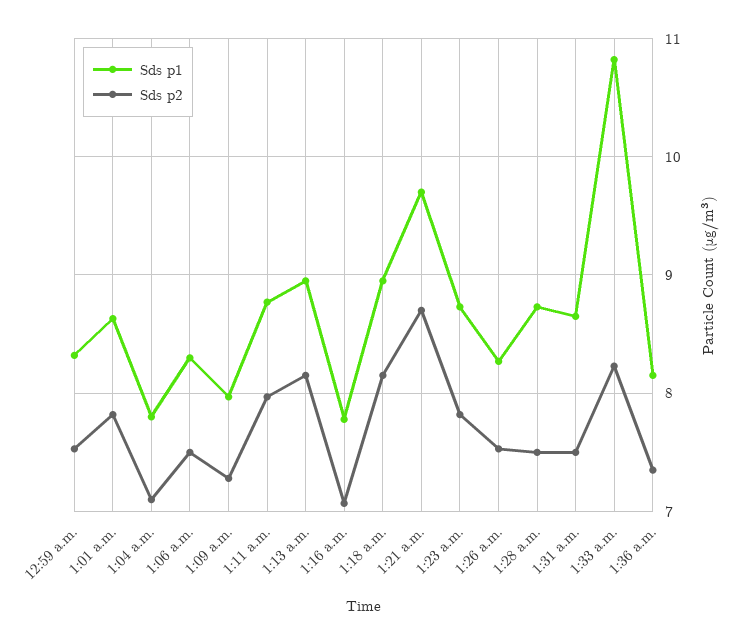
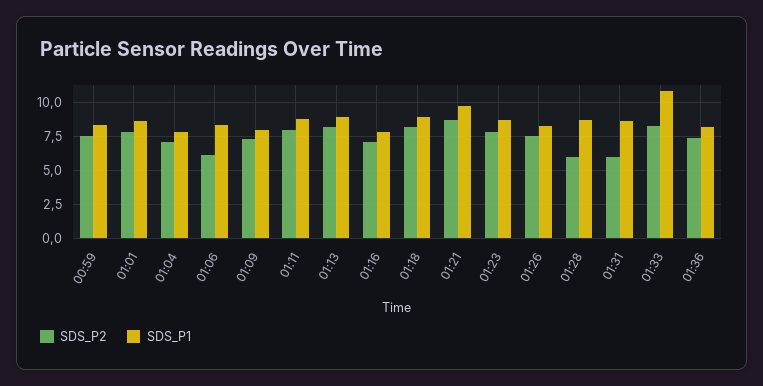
  {
    "Sds p1": {
      "12:59 a.m.": 8.3,
      "1:01 a.m.": 8.6,
      "1:04 a.m.": 7.8,
      "1:06 a.m.": 8.3,
      "1:09 a.m.": 8,
      "1:11 a.m.": 8.8,
      "1:13 a.m.": 9,
      "1:16 a.m.": 7.8,
      "1:18 a.m.": 9,
      "1:21 a.m.": 9.7,
      "1:23 a.m.": 8.7,
      "1:26 a.m.": 8.3,
      "1:28 a.m.": 8.7,
      "1:31 a.m.": 8.7,
      "1:33 a.m.": 10.8,
      "1:36 a.m.": 8.2
    },
    "Sds p2": {
      "12:59 a.m.": 7.5,
      "1:01 a.m.": 7.8,
      "1:04 a.m.": 7.1,
-     "1:06 a.m.": 7.5,
+     "1:06 a.m.": 6,
      "1:09 a.m.": 7.3,
      "1:11 a.m.": 8,
      "1:13 a.m.": 8.2,
      "1:16 a.m.": 7.1,
      "1:18 a.m.": 8.2,
      "1:21 a.m.": 8.7,
      "1:23 a.m.": 7.8,
      "1:26 a.m.": 7.5,
-     "1:28 a.m.": 7.5,
+     "1:28 a.m.": 6,
-     "1:31 a.m.": 7.5,
+     "1:31 a.m.": 6,
      "1:33 a.m.": 8.2,
      "1:36 a.m.": 7.4
    }
  }

